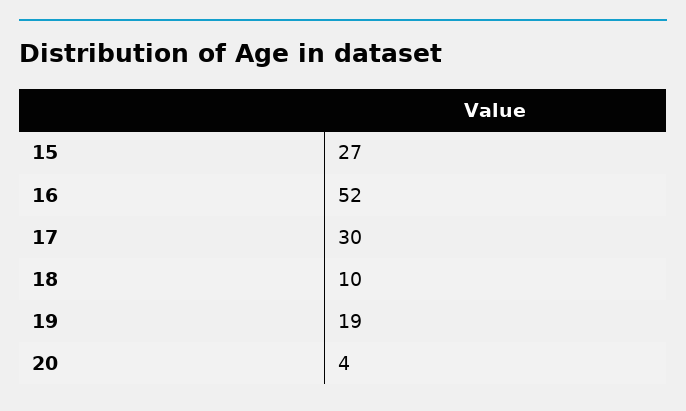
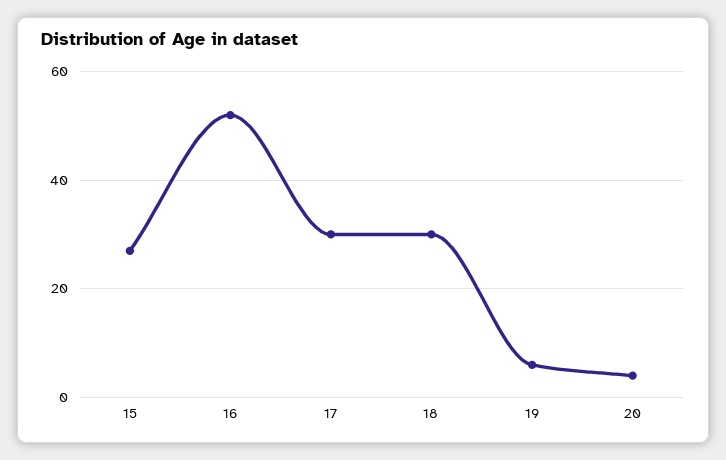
  {
    "15": 27,
    "16": 52,
    "17": 30,
-   "18": 10,
+   "18": 30,
-   "19": 19,
+   "19": 5,
    "20": 4
  }

